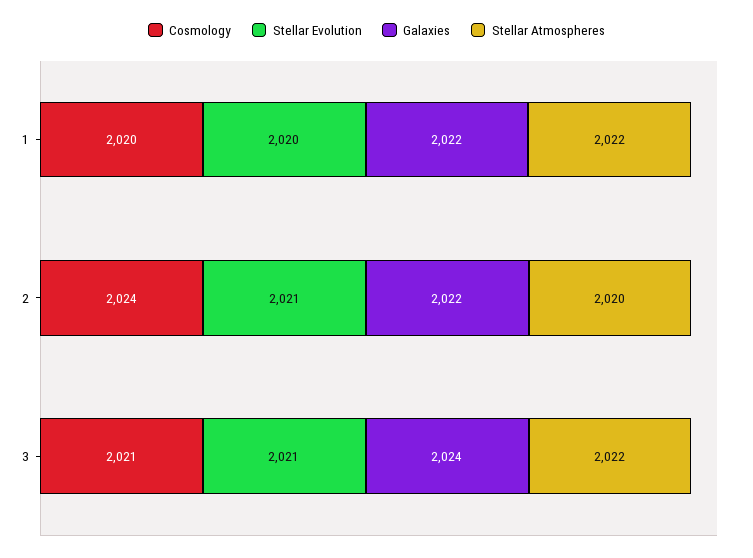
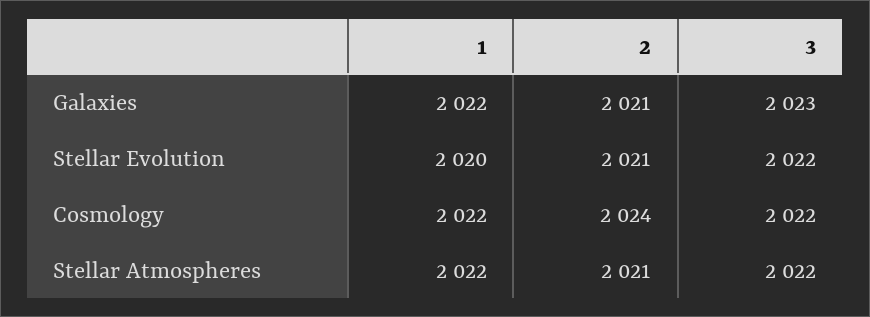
  {
    "Cosmology": {
-     "1": 2020,
+     "1": 2022,
      "2": 2024,
-     "3": 2021
+     "3": 2022
    },
    "Stellar Evolution": {
      "1": 2020,
      "2": 2021,
-     "3": 2021
+     "3": 2022
    },
    "Galaxies": {
      "1": 2022,
-     "2": 2022,
+     "2": 2021,
-     "3": 2024
+     "3": 2023
    },
    "Stellar Atmospheres": {
      "1": 2022,
-     "2": 2020,
+     "2": 2021,
      "3": 2022
    }
  }

